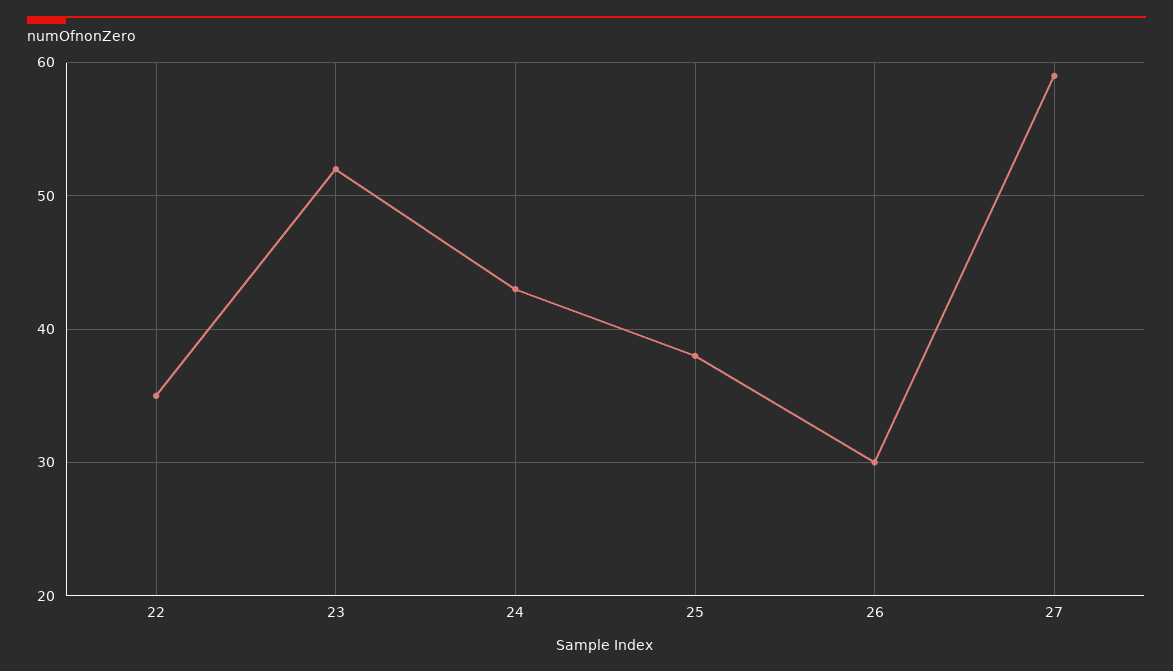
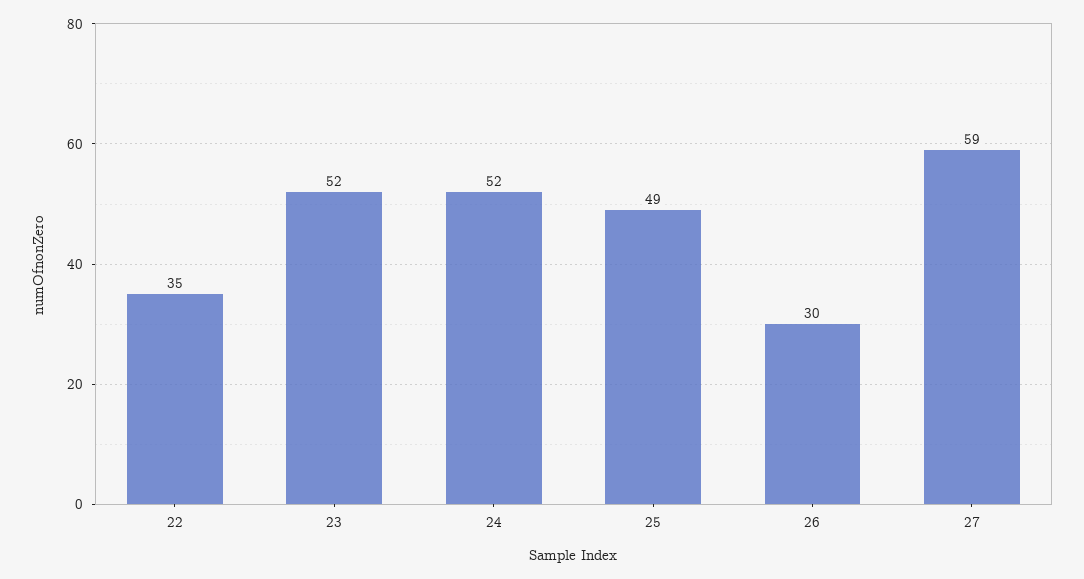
  {
    "22": 35,
    "23": 52,
-   "24": 43,
+   "24": 52,
-   "25": 38,
+   "25": 49,
    "26": 30,
    "27": 59
  }

